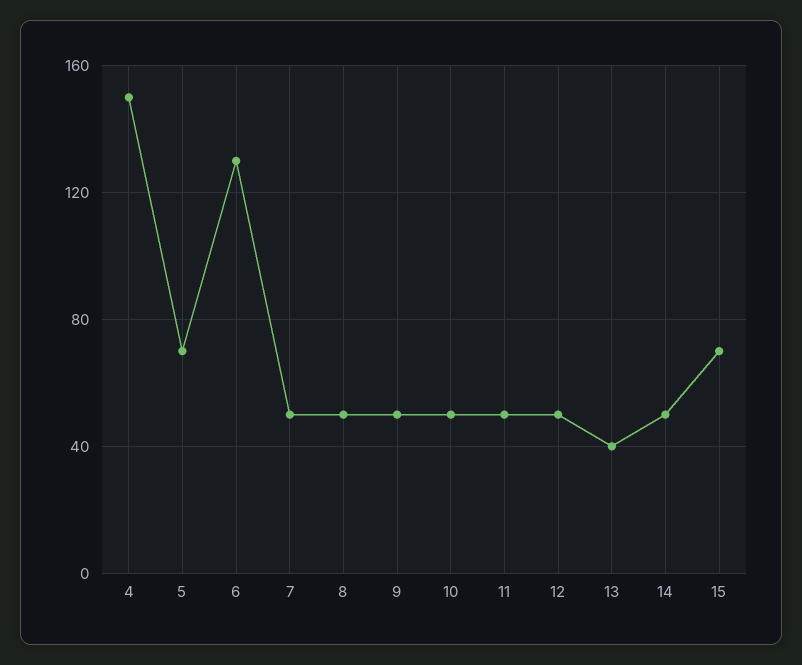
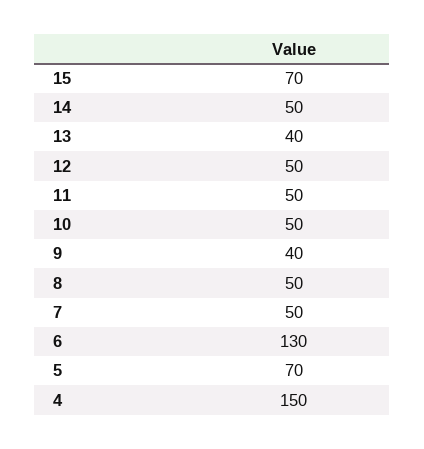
  {
    "4": 150,
    "5": 70,
    "6": 130,
    "7": 50,
    "8": 50,
-   "9": 50,
+   "9": 40,
    "10": 50,
    "11": 50,
    "12": 50,
    "13": 40,
    "14": 50,
    "15": 70
  }

